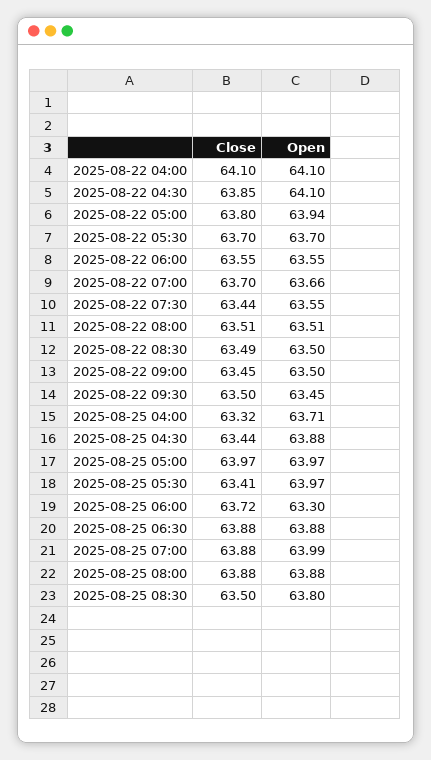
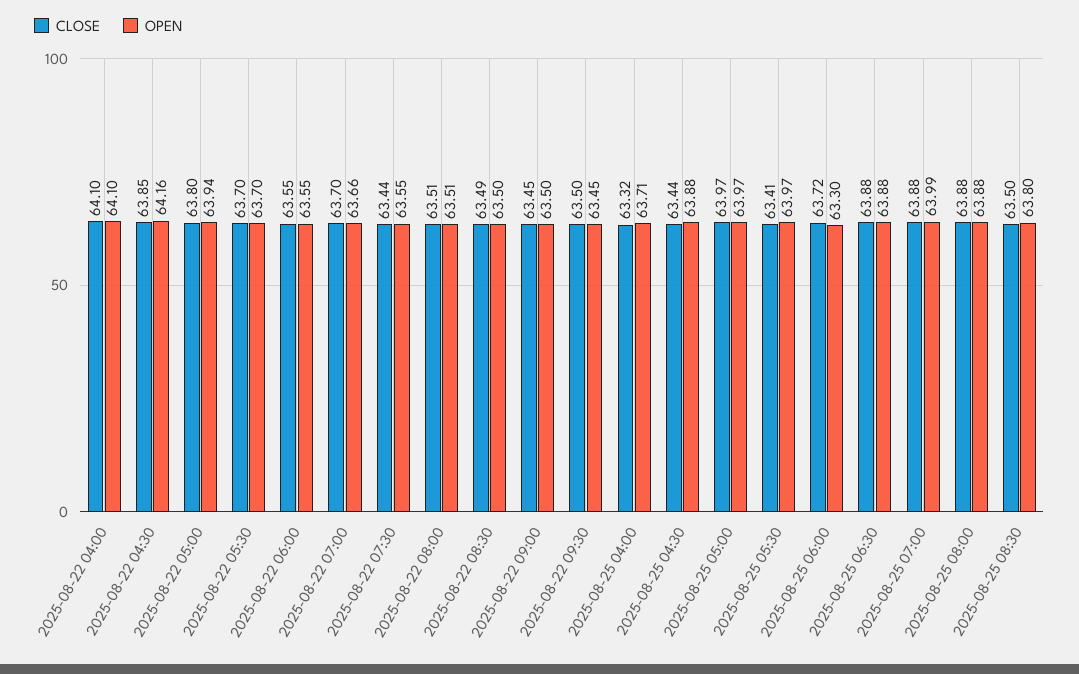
  {
    "Close": {
      "2025-08-22 04:00": 64.1,
      "2025-08-22 04:30": 63.85,
      "2025-08-22 05:00": 63.8,
      "2025-08-22 05:30": 63.7,
      "2025-08-22 06:00": 63.55,
      "2025-08-22 07:00": 63.7,
      "2025-08-22 07:30": 63.44,
      "2025-08-22 08:00": 63.51,
      "2025-08-22 08:30": 63.49,
      "2025-08-22 09:00": 63.45,
      "2025-08-22 09:30": 63.5,
      "2025-08-25 04:00": 63.32,
      "2025-08-25 04:30": 63.44,
      "2025-08-25 05:00": 63.97,
      "2025-08-25 05:30": 63.41,
      "2025-08-25 06:00": 63.72,
      "2025-08-25 06:30": 63.88,
      "2025-08-25 07:00": 63.88,
      "2025-08-25 08:00": 63.88,
      "2025-08-25 08:30": 63.5
    },
    "Open": {
      "2025-08-22 04:00": 64.1,
-     "2025-08-22 04:30": 64.1,
+     "2025-08-22 04:30": 64.16,
      "2025-08-22 05:00": 63.94,
      "2025-08-22 05:30": 63.7,
      "2025-08-22 06:00": 63.55,
      "2025-08-22 07:00": 63.66,
      "2025-08-22 07:30": 63.55,
      "2025-08-22 08:00": 63.51,
      "2025-08-22 08:30": 63.5,
      "2025-08-22 09:00": 63.5,
      "2025-08-22 09:30": 63.45,
      "2025-08-25 04:00": 63.71,
      "2025-08-25 04:30": 63.88,
      "2025-08-25 05:00": 63.97,
      "2025-08-25 05:30": 63.97,
      "2025-08-25 06:00": 63.3,
      "2025-08-25 06:30": 63.88,
      "2025-08-25 07:00": 63.99,
      "2025-08-25 08:00": 63.88,
      "2025-08-25 08:30": 63.8
    }
  }

